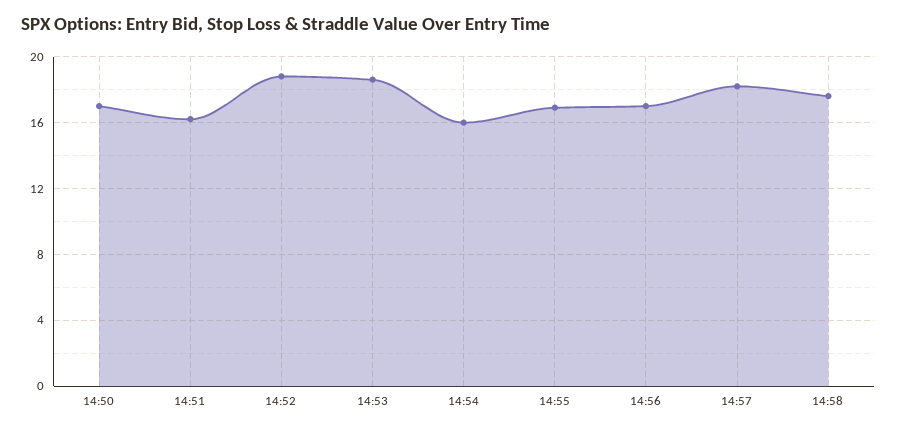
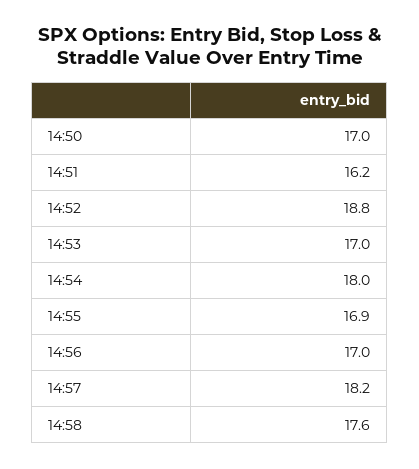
  {
    "14:50": 17,
    "14:51": 16.2,
    "14:52": 18.8,
-   "14:53": 18.5,
+   "14:53": 17,
-   "14:54": 16,
+   "14:54": 18,
    "14:55": 16.9,
    "14:56": 17,
    "14:57": 18.2,
    "14:58": 17.6
  }

